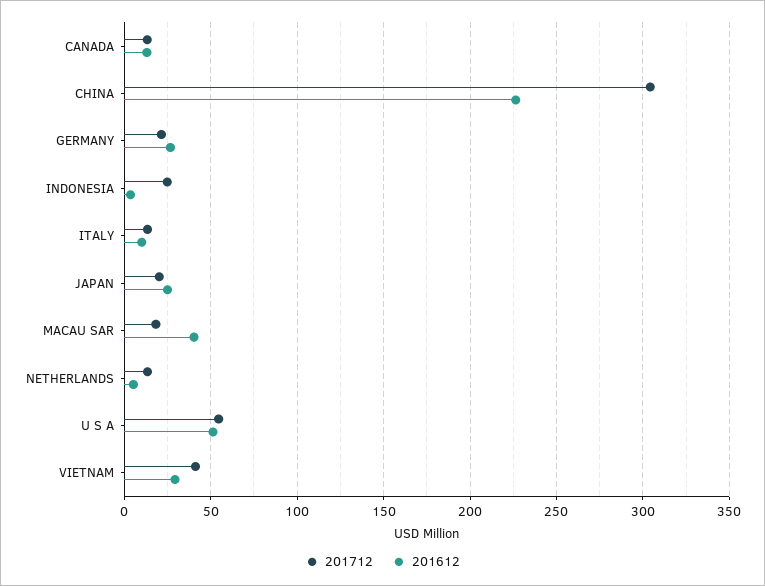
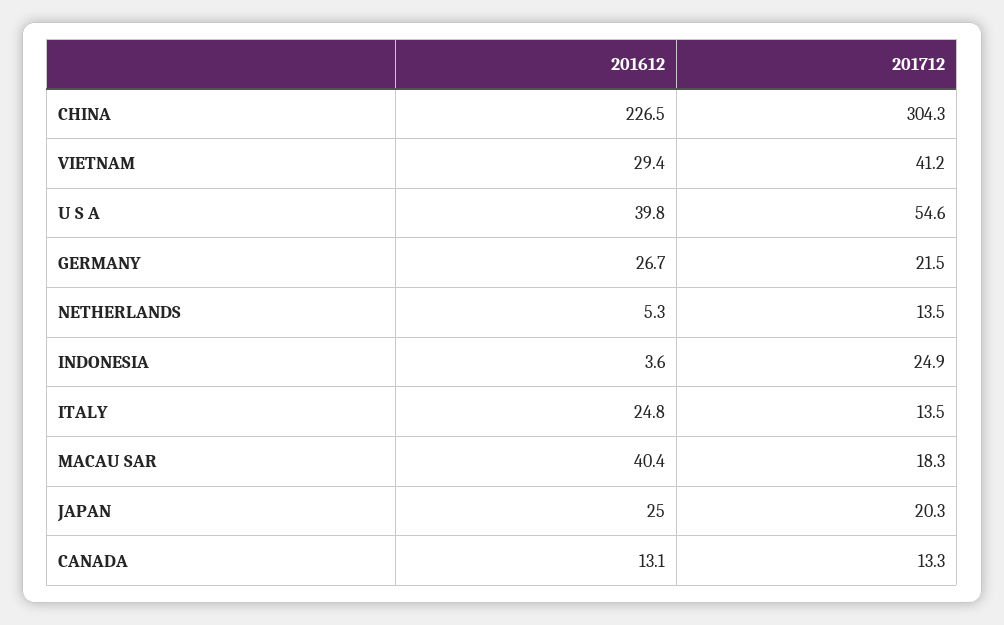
  {
    "201712": {
      "CANADA": 13.3,
      "CHINA": 304.3,
      "GERMANY": 21.5,
      "INDONESIA": 24.9,
      "ITALY": 13.5,
      "JAPAN": 20.3,
      "MACAU SAR": 18.3,
      "NETHERLANDS": 13.5,
      "U S A": 54.6,
      "VIETNAM": 41.2
    },
    "201612": {
      "CANADA": 13.1,
      "CHINA": 226.5,
      "GERMANY": 26.7,
      "INDONESIA": 3.6,
-     "ITALY": 10,
+     "ITALY": 24.8,
      "JAPAN": 25,
      "MACAU SAR": 40.4,
      "NETHERLANDS": 5.3,
-     "U S A": 50,
+     "U S A": 39.8,
      "VIETNAM": 29.4
    }
  }

